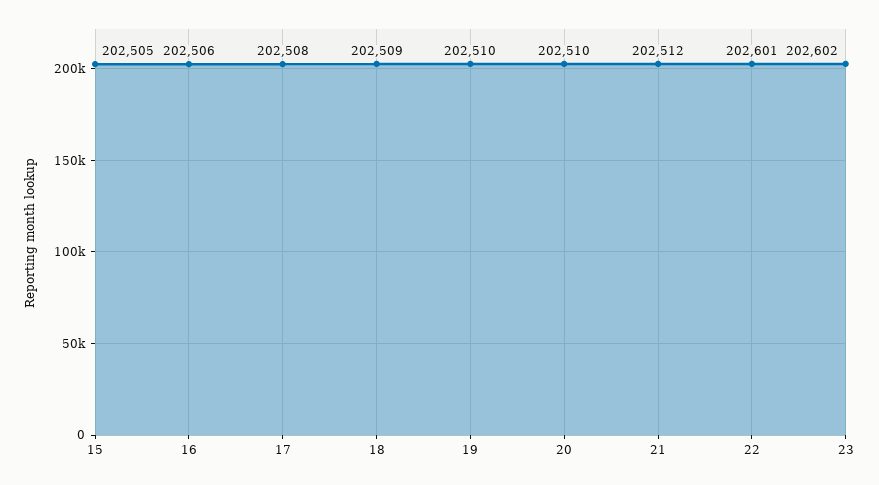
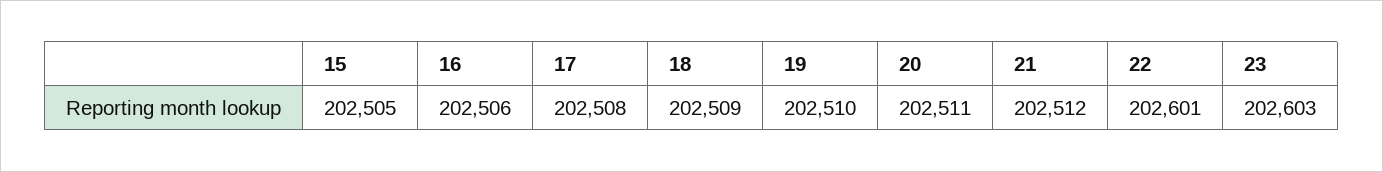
  {
    "15": 202505,
    "16": 202506,
    "17": 202508,
    "18": 202509,
    "19": 202510,
-   "20": 202510,
+   "20": 202511,
    "21": 202512,
    "22": 202601,
-   "23": 202602
+   "23": 202603
  }

